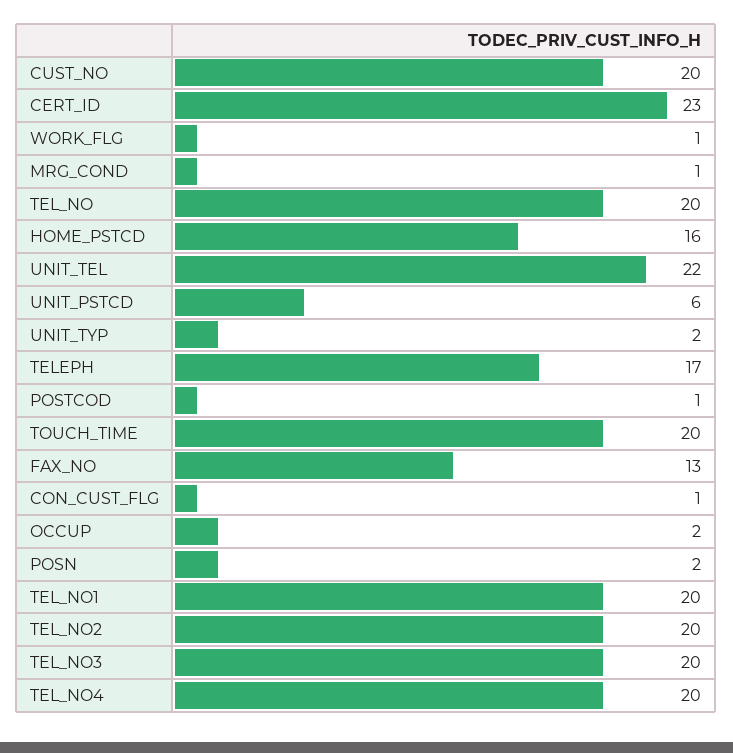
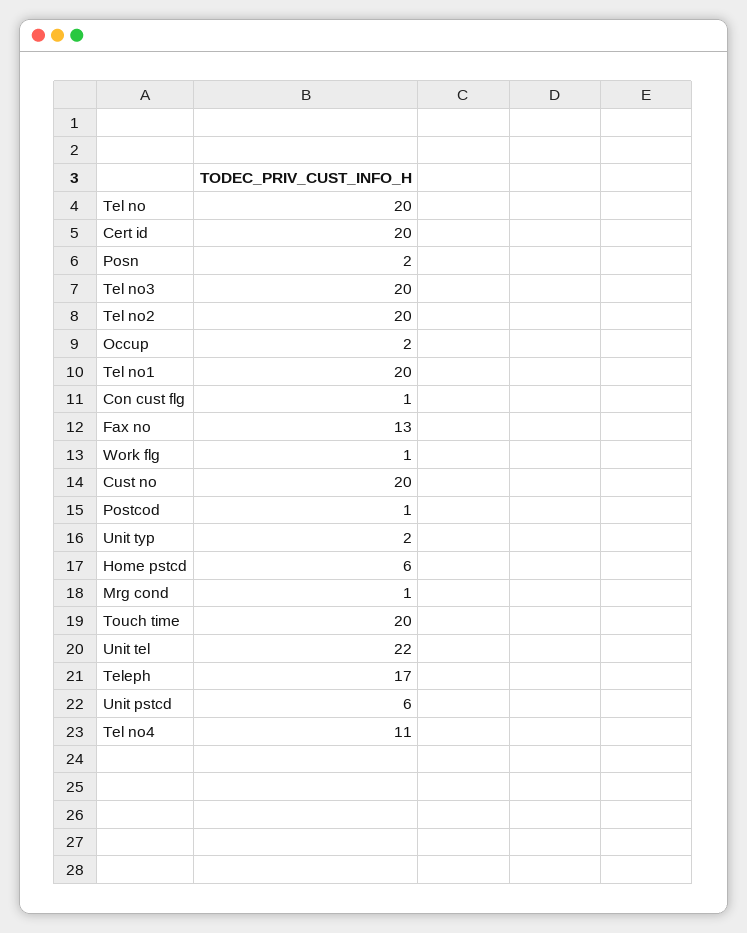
  {
    "CUST_NO": 20,
-   "CERT_ID": 23,
+   "CERT_ID": 20,
    "WORK_FLG": 1,
    "MRG_COND": 1,
    "TEL_NO": 20,
-   "HOME_PSTCD": 16,
+   "HOME_PSTCD": 6,
    "UNIT_TEL": 22,
    "UNIT_PSTCD": 6,
    "UNIT_TYP": 2,
    "TELEPH": 17,
    "POSTCOD": 1,
    "TOUCH_TIME": 20,
    "FAX_NO": 13,
    "CON_CUST_FLG": 1,
    "OCCUP": 2,
    "POSN": 2,
    "TEL_NO1": 20,
    "TEL_NO2": 20,
    "TEL_NO3": 20,
-   "TEL_NO4": 20
+   "TEL_NO4": 11
  }

